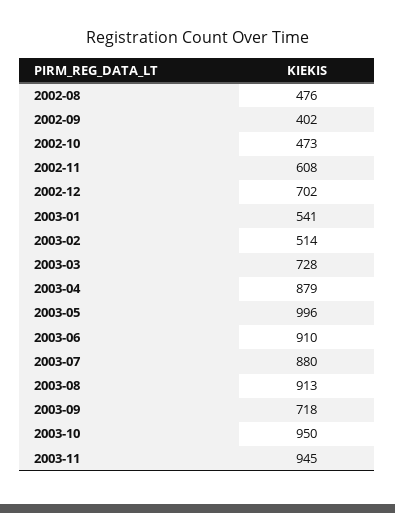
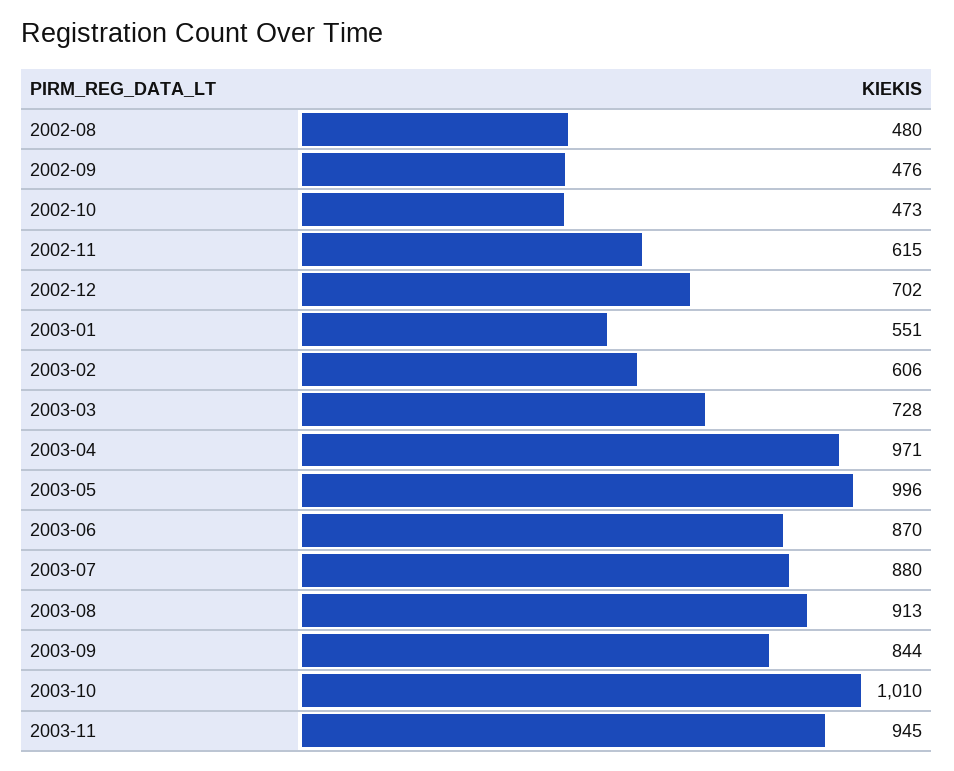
  {
-   "2002-08": 476,
+   "2002-08": 480,
-   "2002-09": 402,
+   "2002-09": 476,
    "2002-10": 473,
-   "2002-11": 608,
+   "2002-11": 615,
    "2002-12": 702,
-   "2003-01": 541,
+   "2003-01": 551,
-   "2003-02": 514,
+   "2003-02": 606,
    "2003-03": 728,
-   "2003-04": 879,
+   "2003-04": 971,
    "2003-05": 996,
-   "2003-06": 910,
+   "2003-06": 870,
    "2003-07": 880,
    "2003-08": 913,
-   "2003-09": 718,
+   "2003-09": 844,
-   "2003-10": 950,
+   "2003-10": 1010,
    "2003-11": 945
  }

